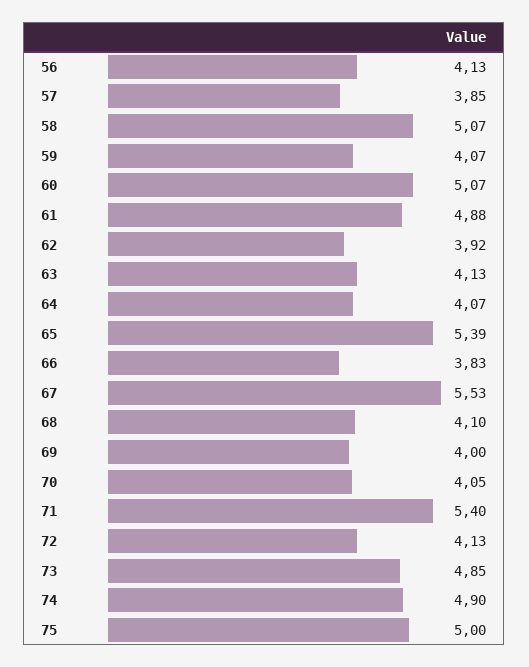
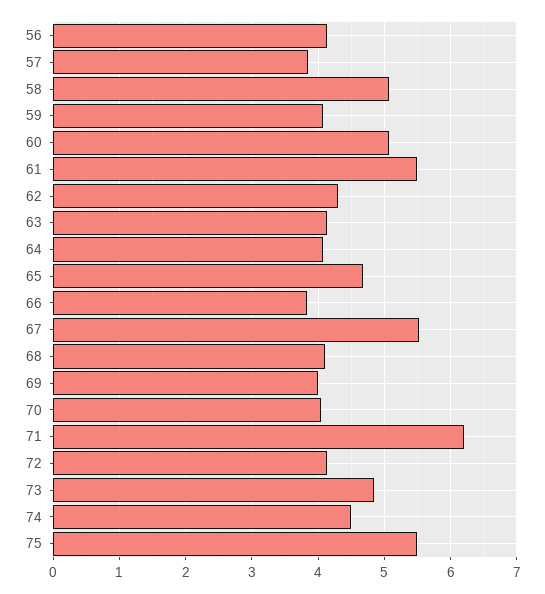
  {
    "56": 4.13,
    "57": 3.85,
    "58": 5.07,
    "59": 4.07,
    "60": 5.07,
-   "61": 4.88,
+   "61": 5.5,
-   "62": 3.92,
+   "62": 4.3,
    "63": 4.13,
    "64": 4.07,
-   "65": 5.39,
+   "65": 4.7,
    "66": 3.83,
    "67": 5.53,
    "68": 4.1,
    "69": 4,
    "70": 4.05,
-   "71": 5.4,
+   "71": 6.2,
    "72": 4.13,
    "73": 4.85,
-   "74": 4.9,
+   "74": 4.5,
-   "75": 5
+   "75": 5.5
  }

